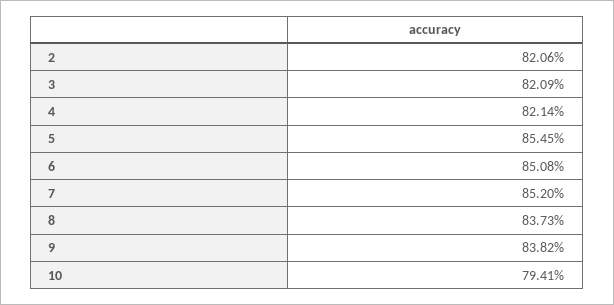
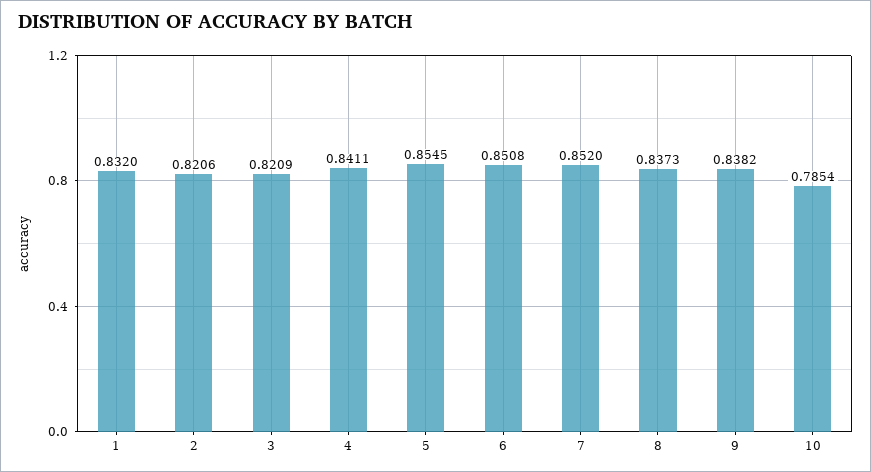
  {
    "2": 0.8206,
    "3": 0.8209,
-   "4": 0.8214,
+   "4": 0.8411,
    "5": 0.8545,
    "6": 0.8508,
    "7": 0.852,
    "8": 0.8373,
    "9": 0.8382,
-   "10": 0.7941
+   "10": 0.7854,
+   "1": 0.832
  }

